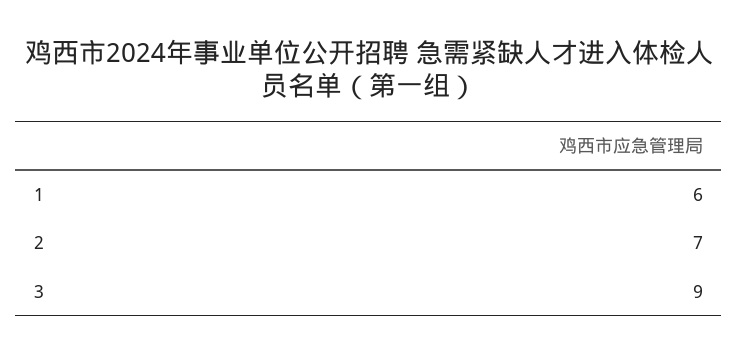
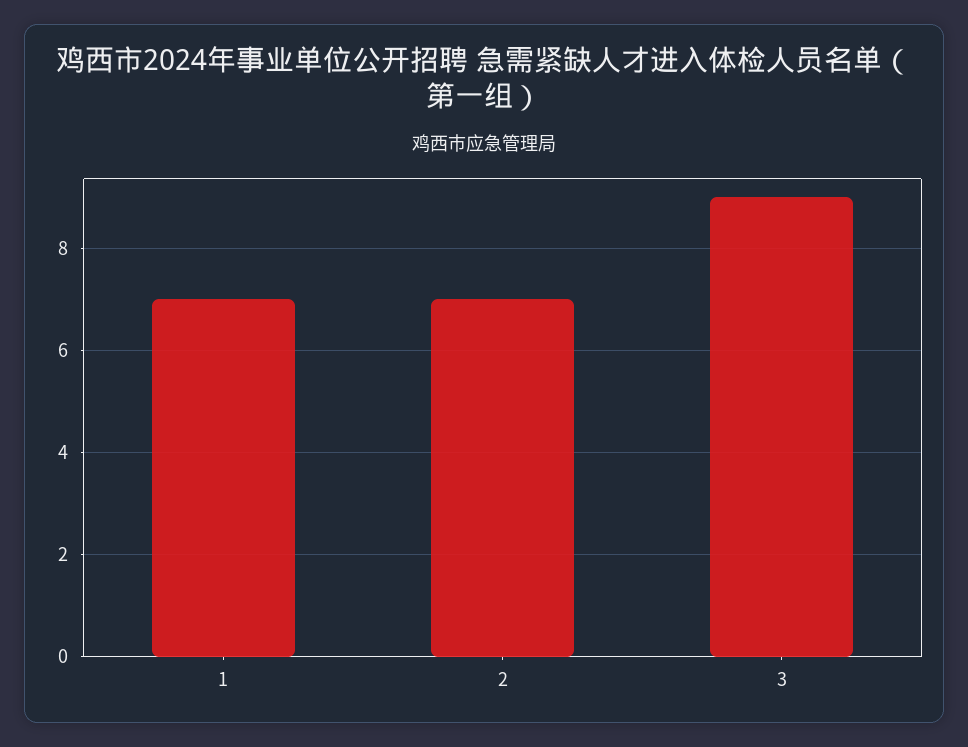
  {
-   "1": 6,
+   "1": 7,
    "2": 7,
    "3": 9
  }

